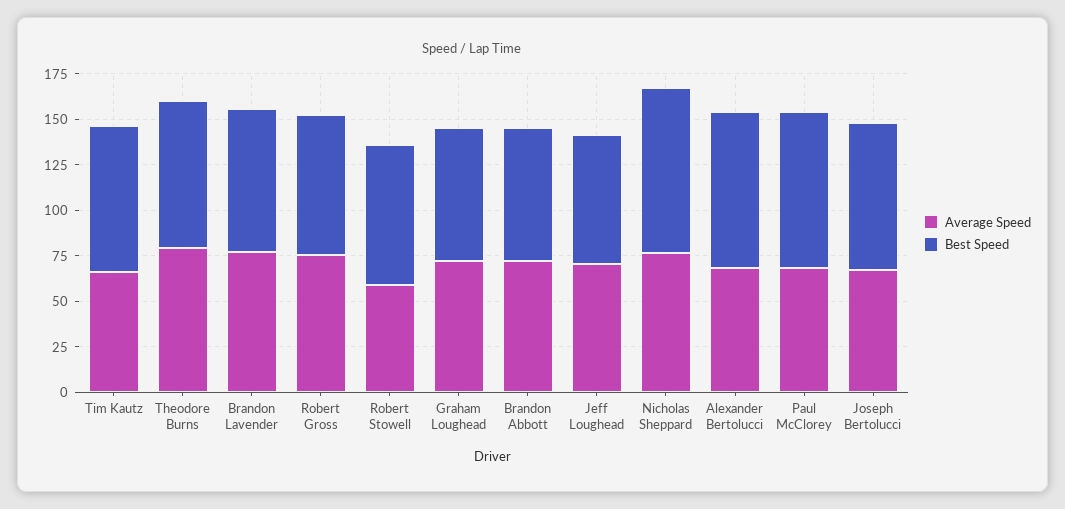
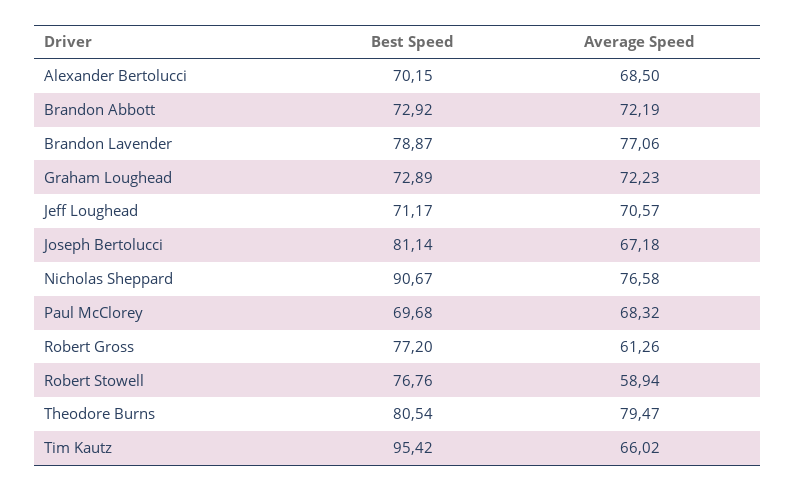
  {
    "Average Speed": {
      "Tim Kautz": 66.02,
      "Theodore Burns": 79.47,
      "Brandon Lavender": 77.06,
-     "Robert Gross": 75,
+     "Robert Gross": 61.26,
      "Robert Stowell": 58.94,
      "Graham Loughead": 72.23,
      "Brandon Abbott": 72.19,
      "Jeff Loughead": 70.57,
      "Nicholas Sheppard": 76.58,
      "Alexander Bertolucci": 68.5,
      "Paul McClorey": 68.32,
      "Joseph Bertolucci": 67.18
    },
    "Best Speed": {
-     "Tim Kautz": 80,
+     "Tim Kautz": 95.42,
      "Theodore Burns": 80.54,
      "Brandon Lavender": 78.87,
      "Robert Gross": 77.2,
      "Robert Stowell": 76.76,
      "Graham Loughead": 72.89,
      "Brandon Abbott": 72.92,
      "Jeff Loughead": 71.17,
      "Nicholas Sheppard": 90.67,
-     "Alexander Bertolucci": 85,
+     "Alexander Bertolucci": 70.15,
-     "Paul McClorey": 85,
+     "Paul McClorey": 69.68,
      "Joseph Bertolucci": 81.14
    }
  }

